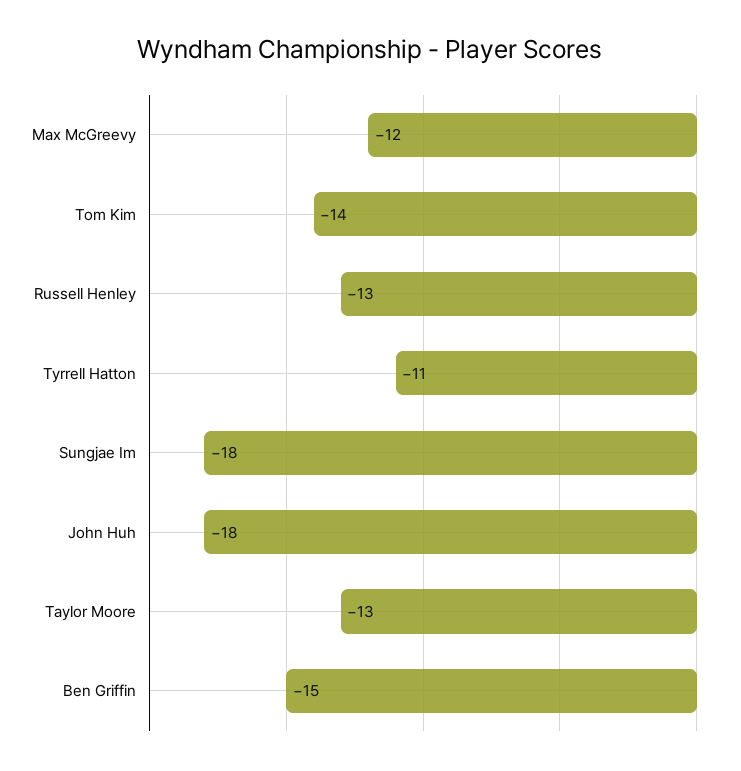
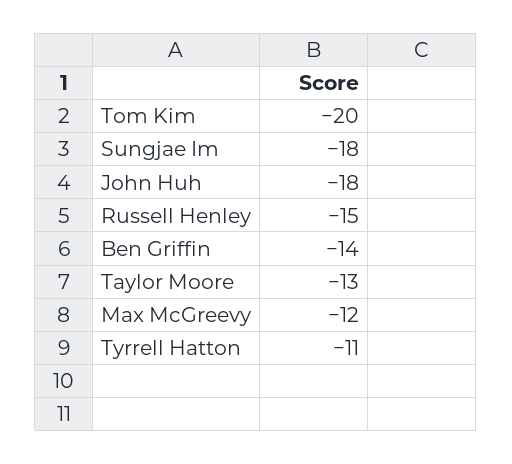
  {
    "Max McGreevy": -12,
-   "Tom Kim": -14,
+   "Tom Kim": -20,
-   "Russell Henley": -13,
+   "Russell Henley": -15,
    "Tyrrell Hatton": -11,
    "Sungjae Im": -18,
    "John Huh": -18,
    "Taylor Moore": -13,
-   "Ben Griffin": -15
+   "Ben Griffin": -14
  }

